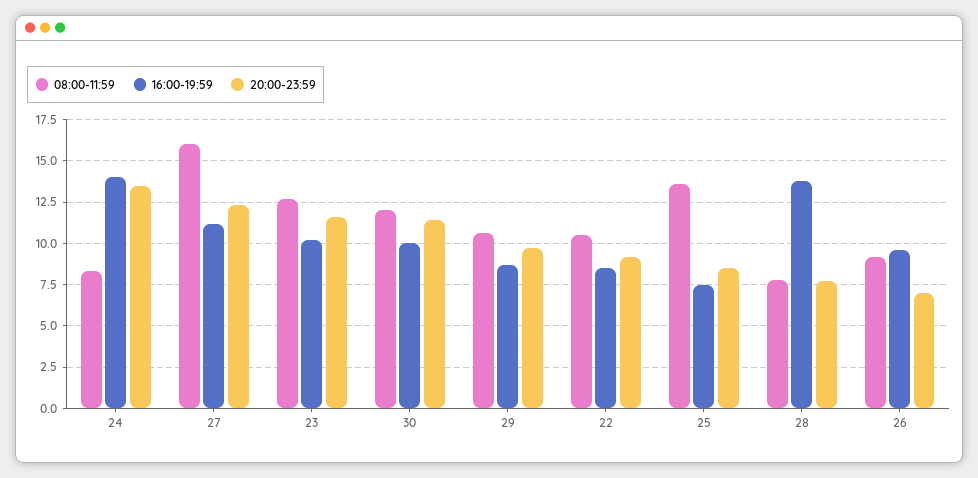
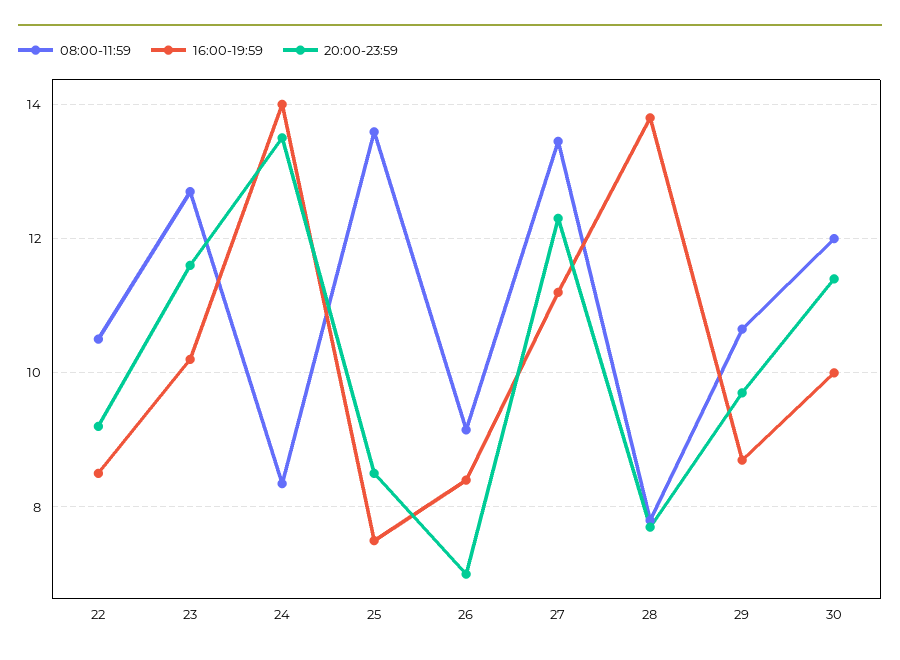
  {
    "08:00-11:59": {
      "24": 8.4,
-     "27": 16,
+     "27": 13.4,
      "23": 12.8,
      "30": 12,
      "29": 10.6,
      "22": 10.6,
      "25": 13.6,
      "28": 7.8,
      "26": 9.2
    },
    "16:00-19:59": {
      "24": 14,
      "27": 11.2,
      "23": 10.2,
      "30": 10,
      "29": 8.8,
      "22": 8.6,
      "25": 7.6,
      "28": 13.8,
-     "26": 9.5
+     "26": 8.4
    },
    "20:00-23:59": {
      "24": 13.6,
      "27": 12.4,
      "23": 11.6,
      "30": 11.4,
      "29": 9.8,
      "22": 9.2,
      "25": 8.6,
      "28": 7.8,
      "26": 7
    }
  }

